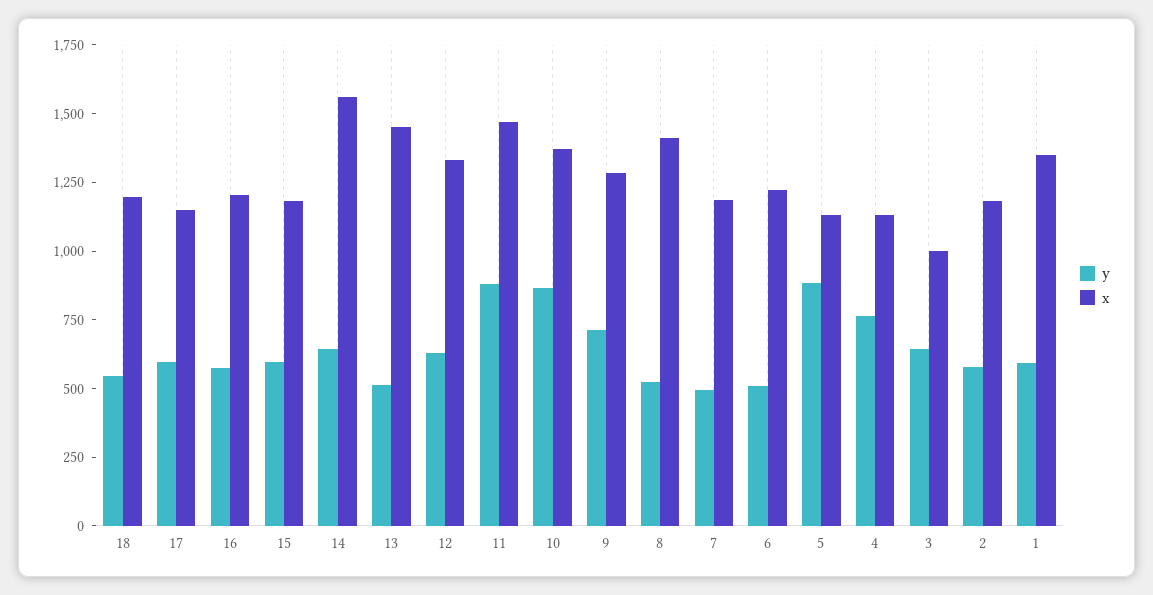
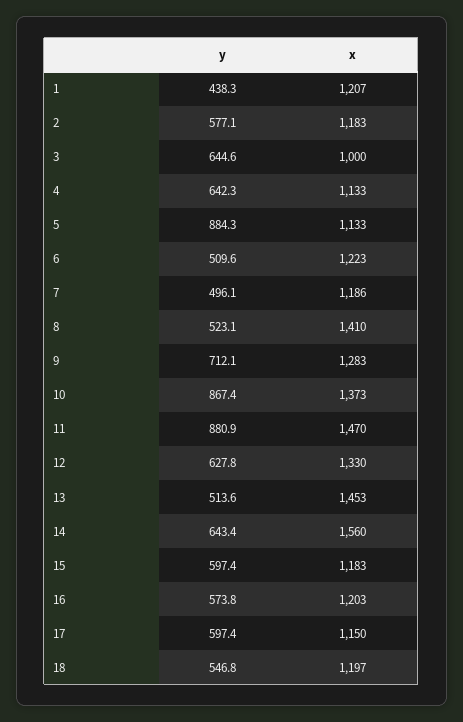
  {
    "y": {
      "18": 546.8,
      "17": 597.4,
      "16": 573.8,
      "15": 597.4,
      "14": 643.4,
      "13": 513.6,
      "12": 627.8,
      "11": 880.9,
      "10": 867.4,
      "9": 712.1,
      "8": 523.1,
      "7": 496.1,
      "6": 509.6,
      "5": 884.3,
-     "4": 750,
+     "4": 642.3,
      "3": 644.6,
      "2": 577.1,
-     "1": 600
+     "1": 438.3
    },
    "x": {
      "18": 1197,
      "17": 1150,
      "16": 1203,
      "15": 1183,
      "14": 1560,
      "13": 1453,
      "12": 1330,
      "11": 1470,
      "10": 1373,
      "9": 1283,
      "8": 1410,
      "7": 1186,
      "6": 1223,
      "5": 1133,
      "4": 1133,
      "3": 1000,
      "2": 1183,
-     "1": 1350
+     "1": 1207
    }
  }

